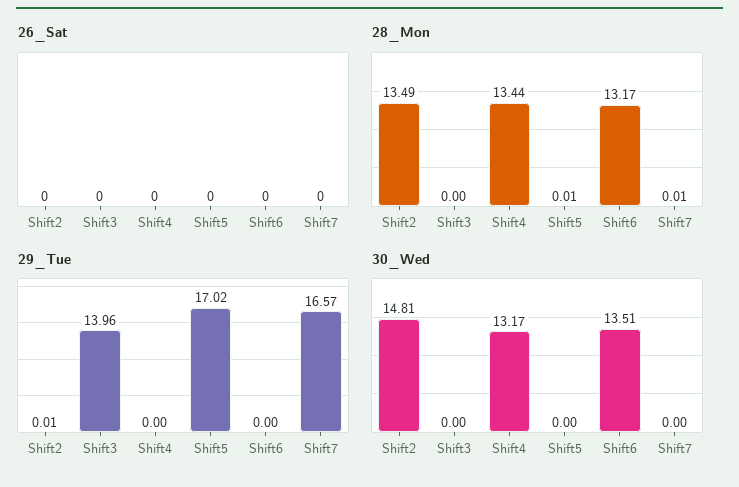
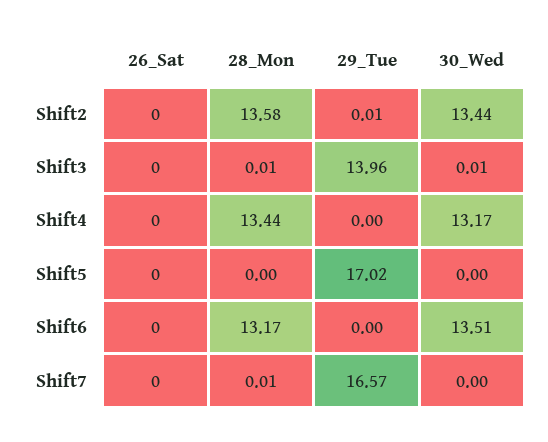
  {
    "26_Sat": {
      "Shift2": 0,
      "Shift3": 0,
      "Shift4": 0,
      "Shift5": 0,
      "Shift6": 0,
      "Shift7": 0
    },
    "28_Mon": {
-     "Shift2": 13.49,
+     "Shift2": 13.58,
-     "Shift3": 0,
+     "Shift3": 0.01,
      "Shift4": 13.44,
-     "Shift5": 0.01,
+     "Shift5": 0,
      "Shift6": 13.17,
      "Shift7": 0.01
    },
    "29_Tue": {
      "Shift2": 0.01,
      "Shift3": 13.96,
      "Shift4": 0,
      "Shift5": 17.02,
      "Shift6": 0,
      "Shift7": 16.57
    },
    "30_Wed": {
-     "Shift2": 14.81,
+     "Shift2": 13.44,
-     "Shift3": 0,
+     "Shift3": 0.01,
      "Shift4": 13.17,
      "Shift5": 0,
      "Shift6": 13.51,
      "Shift7": 0
    }
  }

